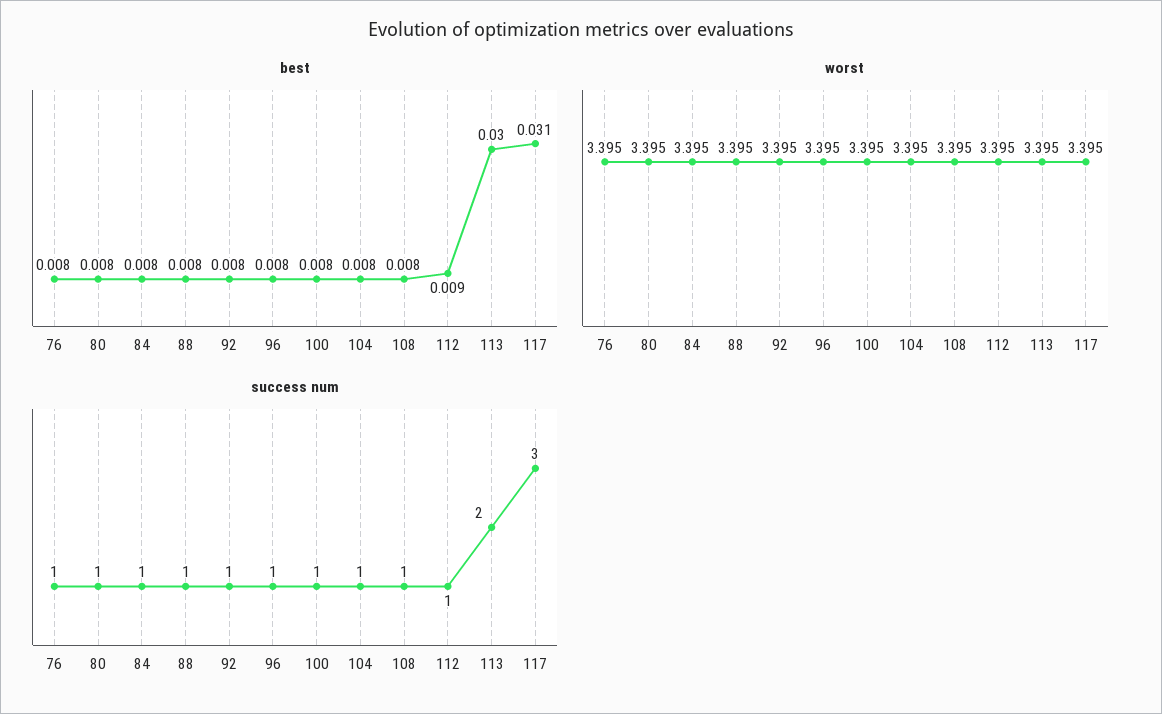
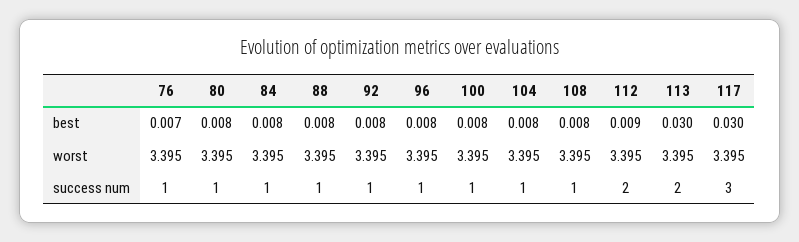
  {
    "best": {
-     "76": 0.008,
+     "76": 0.007,
      "80": 0.008,
      "84": 0.008,
      "88": 0.008,
      "92": 0.008,
      "96": 0.008,
      "100": 0.008,
      "104": 0.008,
      "108": 0.008,
      "112": 0.009,
      "113": 0.03,
-     "117": 0.031
+     "117": 0.03
    },
    "worst": {
      "76": 3.395,
      "80": 3.395,
      "84": 3.395,
      "88": 3.395,
      "92": 3.395,
      "96": 3.395,
      "100": 3.395,
      "104": 3.395,
      "108": 3.395,
      "112": 3.395,
      "113": 3.395,
      "117": 3.395
    },
    "success num": {
      "76": 1,
      "80": 1,
      "84": 1,
      "88": 1,
      "92": 1,
      "96": 1,
      "100": 1,
      "104": 1,
      "108": 1,
-     "112": 1,
+     "112": 2,
      "113": 2,
      "117": 3
    }
  }

